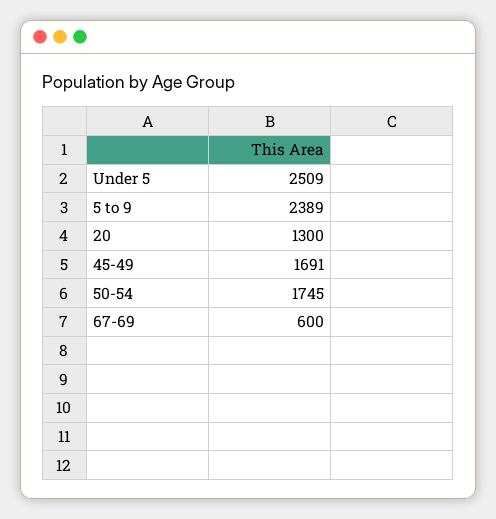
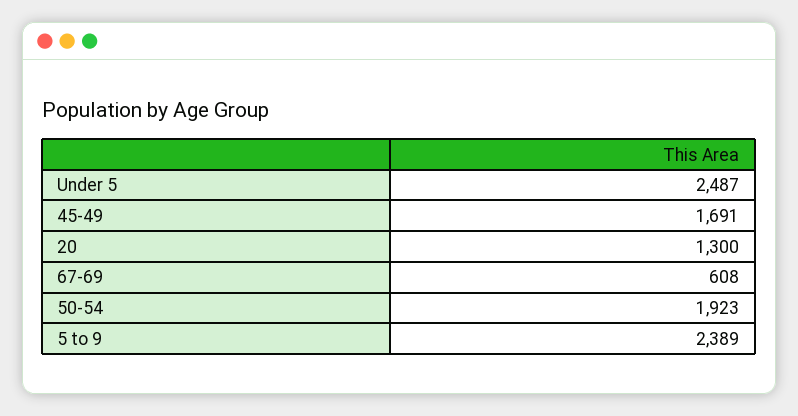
  {
-   "Under 5": 2509,
+   "Under 5": 2487,
    "5 to 9": 2389,
    "20": 1300,
    "45-49": 1691,
-   "50-54": 1745,
+   "50-54": 1923,
-   "67-69": 600
+   "67-69": 608
  }

